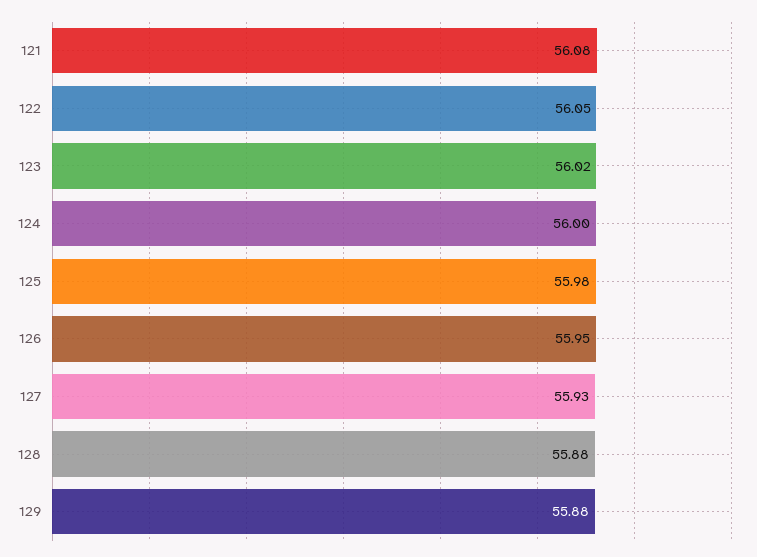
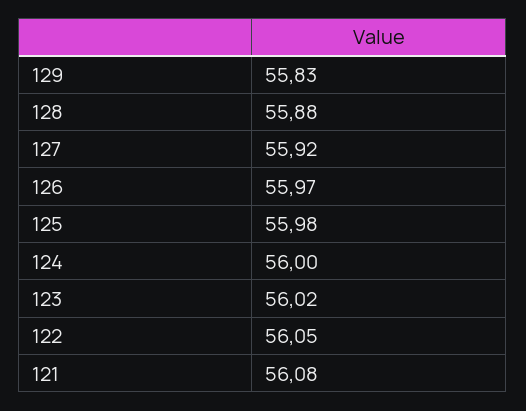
  {
    "121": 56.08,
    "122": 56.05,
    "123": 56.02,
    "124": 56,
    "125": 55.98,
-   "126": 55.95,
+   "126": 55.97,
-   "127": 55.93,
+   "127": 55.92,
    "128": 55.88,
-   "129": 55.88
+   "129": 55.83
  }

